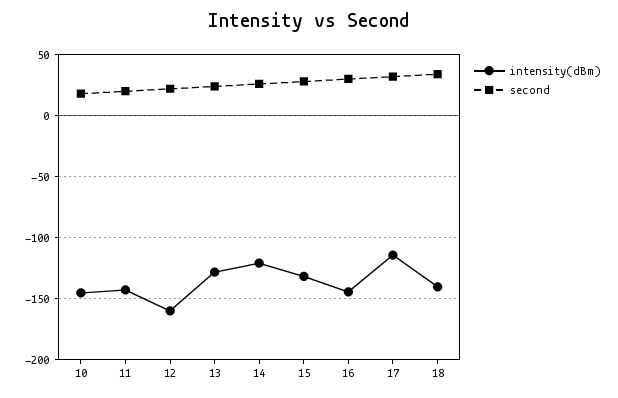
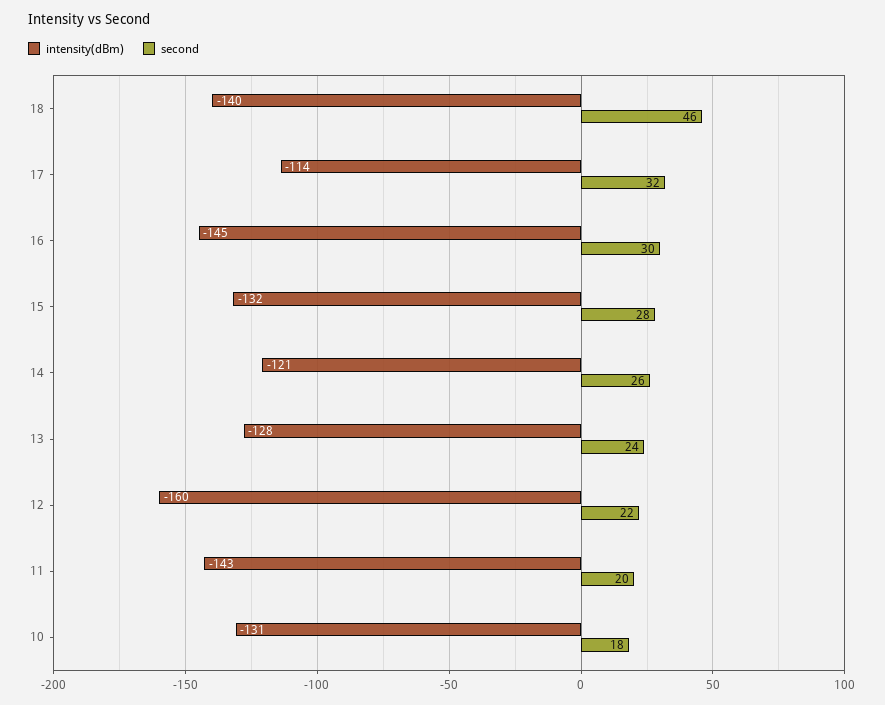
  {
    "intensity(dBm)": {
-     "10": -145,
+     "10": -131,
      "11": -143,
      "12": -160,
      "13": -128,
      "14": -121,
      "15": -132,
      "16": -145,
      "17": -114,
      "18": -140
    },
    "second": {
      "10": 18,
      "11": 20,
      "12": 22,
      "13": 24,
      "14": 26,
      "15": 28,
      "16": 30,
      "17": 32,
-     "18": 35
+     "18": 46
    }
  }

